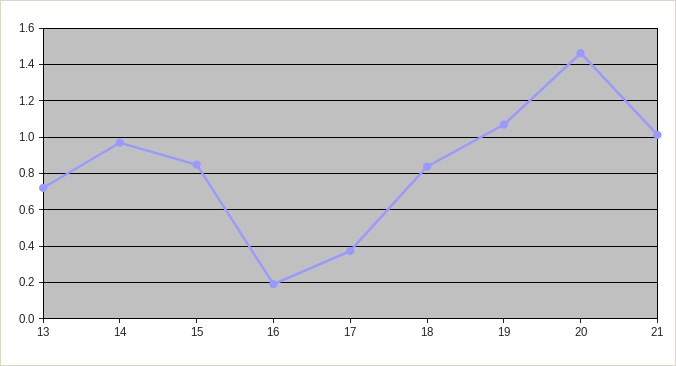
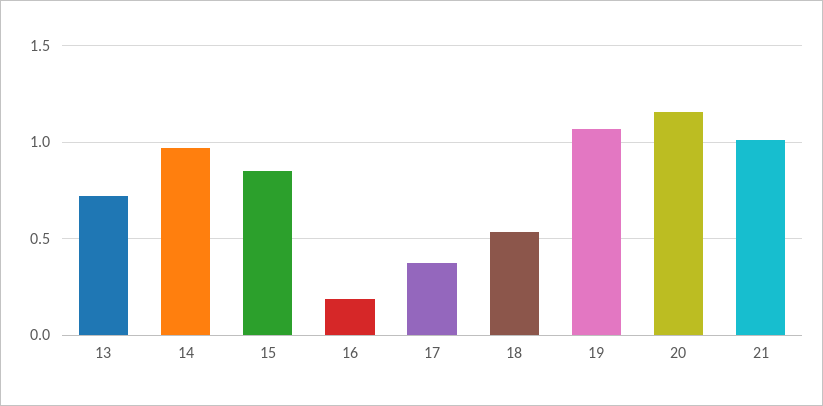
  {
    "13": 0.7,
    "14": 0.95,
    "15": 0.85,
    "16": 0.2,
    "17": 0.35,
-   "18": 0.85,
+   "18": 0.55,
    "19": 1.05,
-   "20": 1.45,
+   "20": 1.15,
    "21": 1
  }

